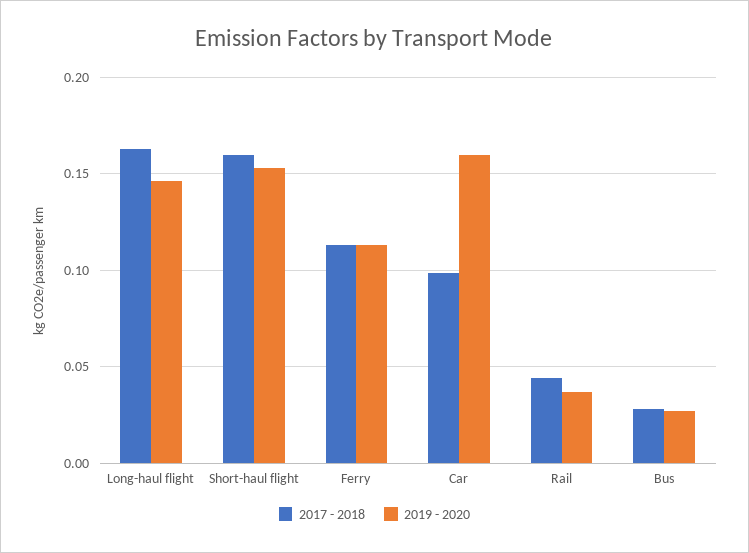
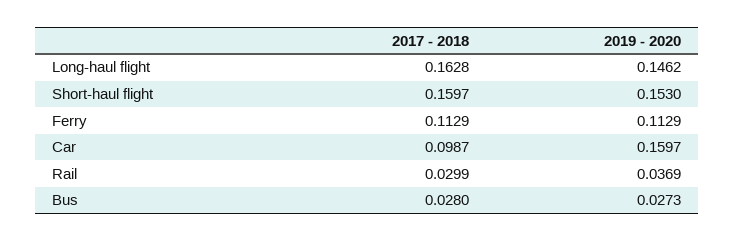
  {
    "2017 - 2018": {
      "Long-haul flight": 0.1628,
      "Short-haul flight": 0.1597,
      "Ferry": 0.1129,
      "Car": 0.0987,
-     "Rail": 0.045,
+     "Rail": 0.0299,
      "Bus": 0.028
    },
    "2019 - 2020": {
      "Long-haul flight": 0.1462,
      "Short-haul flight": 0.153,
      "Ferry": 0.1129,
      "Car": 0.1597,
      "Rail": 0.0369,
      "Bus": 0.0273
    }
  }

